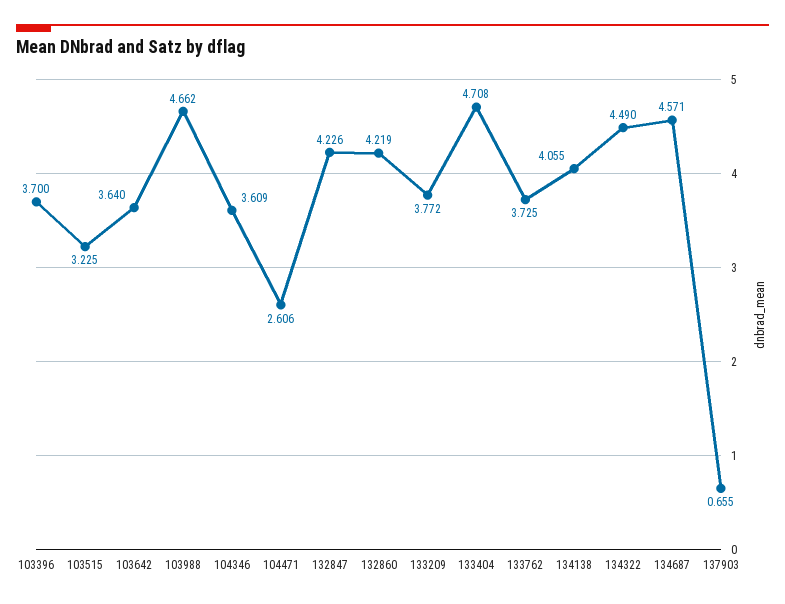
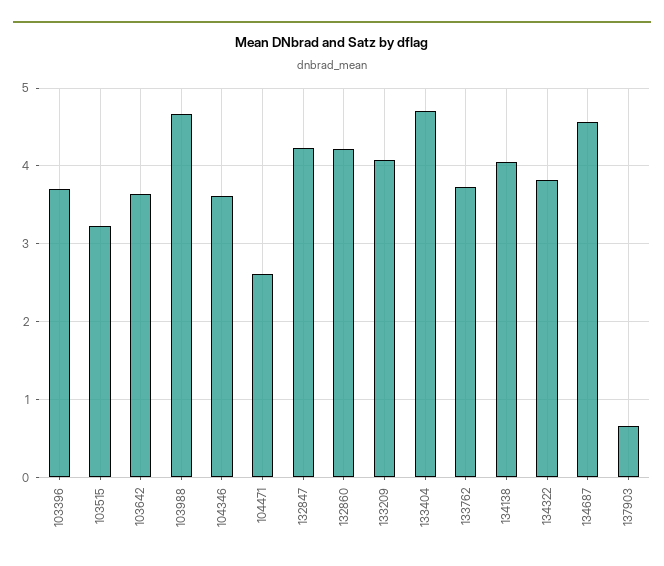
  {
    "103396": 3.7,
    "103515": 3.225,
    "103642": 3.64,
    "103988": 4.662,
    "104346": 3.609,
    "104471": 2.606,
    "132847": 4.226,
    "132860": 4.219,
-   "133209": 3.772,
+   "133209": 4.1,
    "133404": 4.708,
    "133762": 3.725,
    "134138": 4.055,
-   "134322": 4.49,
+   "134322": 3.8,
    "134687": 4.571,
    "137903": 0.655
  }

